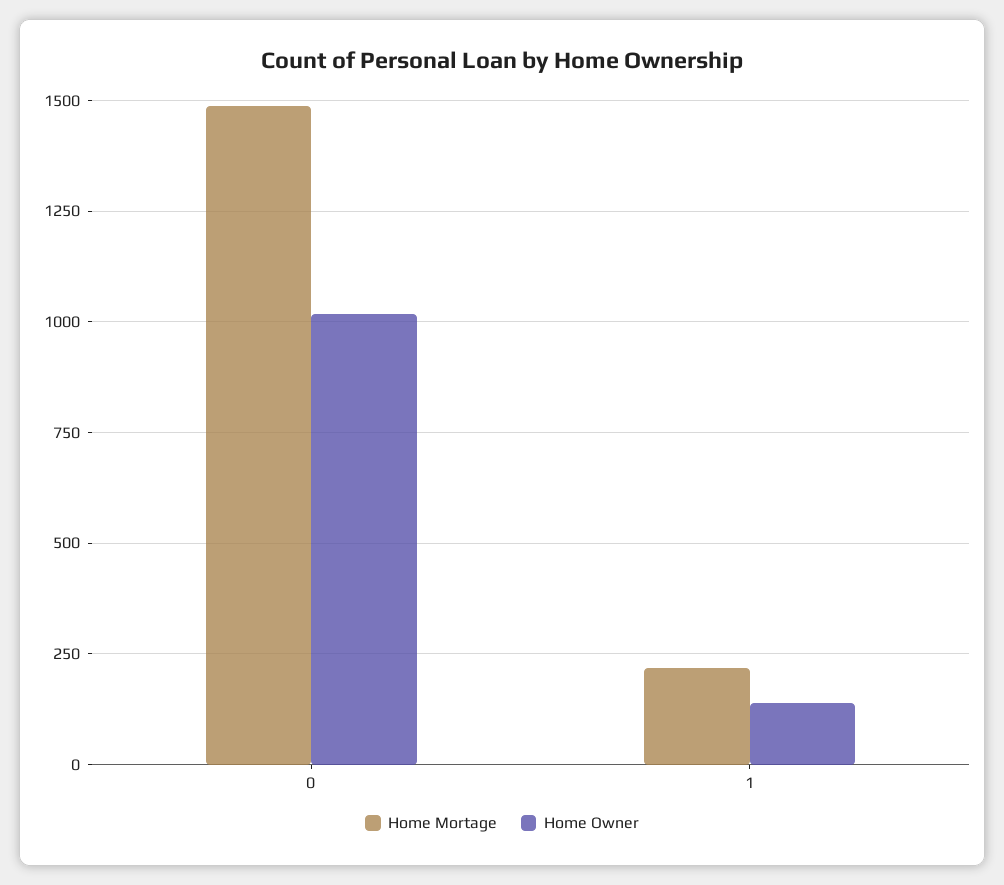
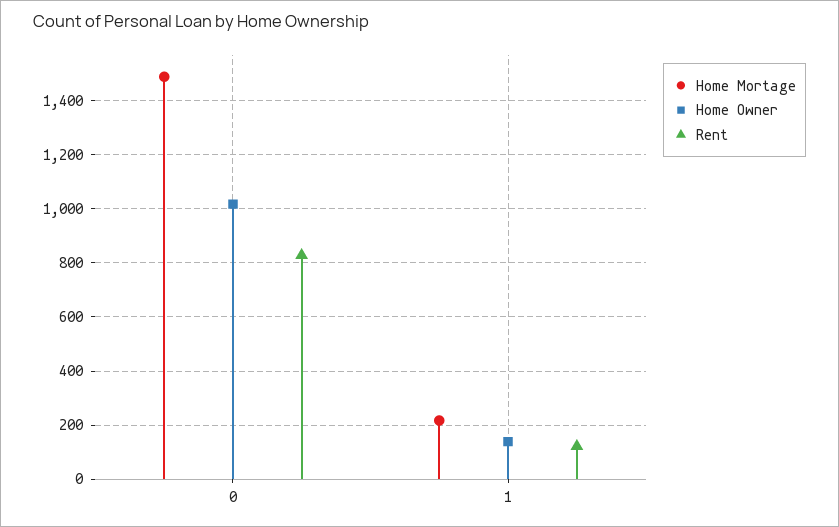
  {
    "Home Mortage": {
      "0": 1500,
      "1": 225
    },
    "Home Owner": {
      "0": 1025,
      "1": 150
-   }
+   },
+   "Rent": {
+     "0": 825,
+     "1": 125
+   }
  }

